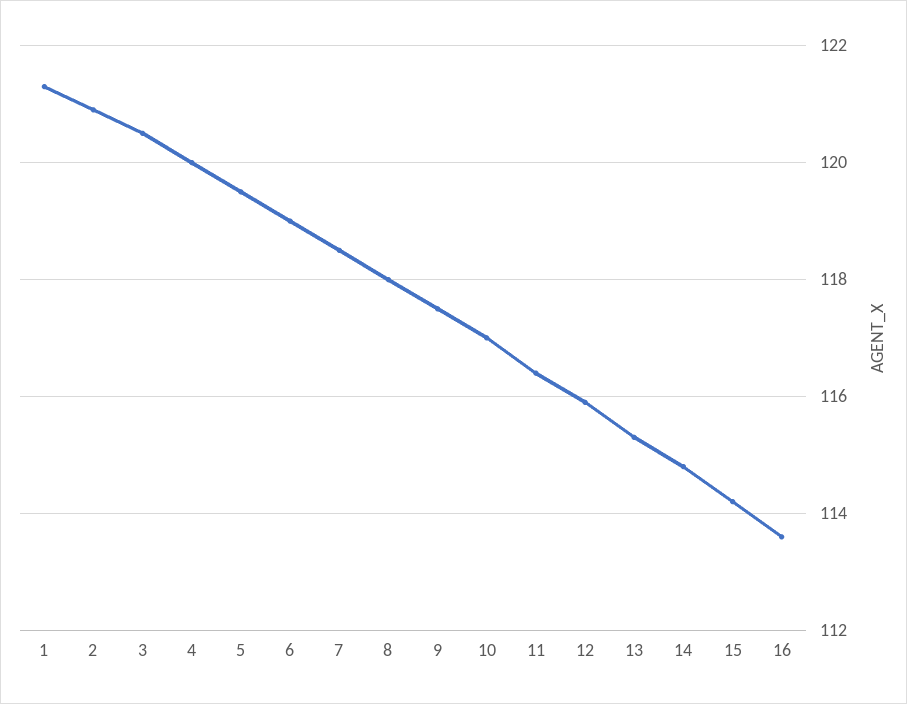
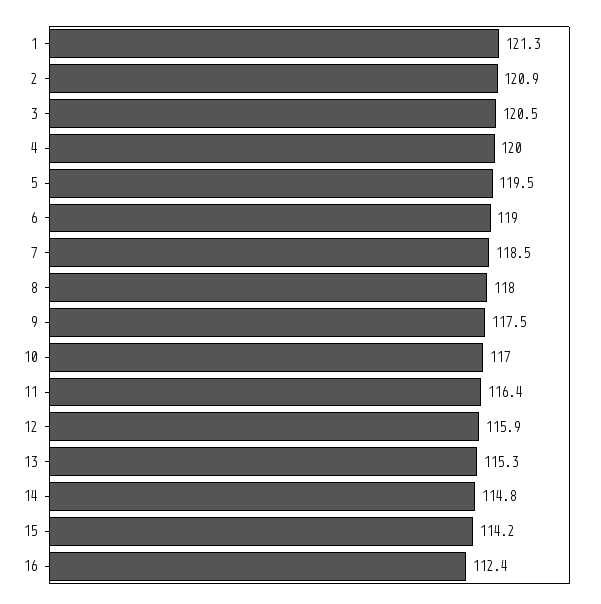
  {
    "1": 121.3,
    "2": 120.9,
    "3": 120.5,
    "4": 120,
    "5": 119.5,
    "6": 119,
    "7": 118.5,
    "8": 118,
    "9": 117.5,
    "10": 117,
    "11": 116.4,
    "12": 115.9,
    "13": 115.3,
    "14": 114.8,
    "15": 114.2,
-   "16": 113.5
+   "16": 112.4
  }

